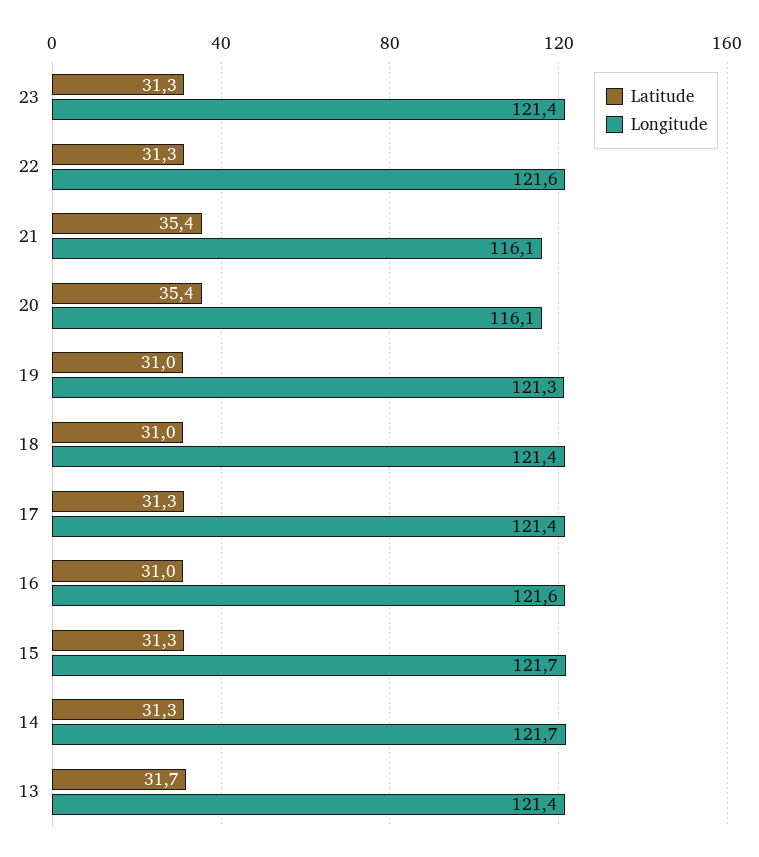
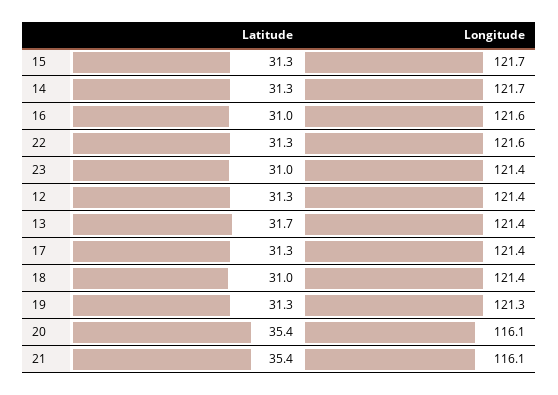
  {
    "Latitude": {
-     "23": 31.3,
+     "23": 31,
      "22": 31.3,
      "21": 35.4,
      "20": 35.4,
-     "19": 31,
+     "19": 31.3,
      "18": 31,
      "17": 31.3,
      "16": 31,
      "15": 31.3,
      "14": 31.3,
-     "13": 31.7
+     "13": 31.7,
+     "12": 31.3
    },
    "Longitude": {
      "23": 121.4,
      "22": 121.6,
      "21": 116.1,
      "20": 116.1,
      "19": 121.3,
      "18": 121.4,
      "17": 121.4,
      "16": 121.6,
      "15": 121.7,
      "14": 121.7,
-     "13": 121.4
+     "13": 121.4,
+     "12": 121.4
    }
  }

